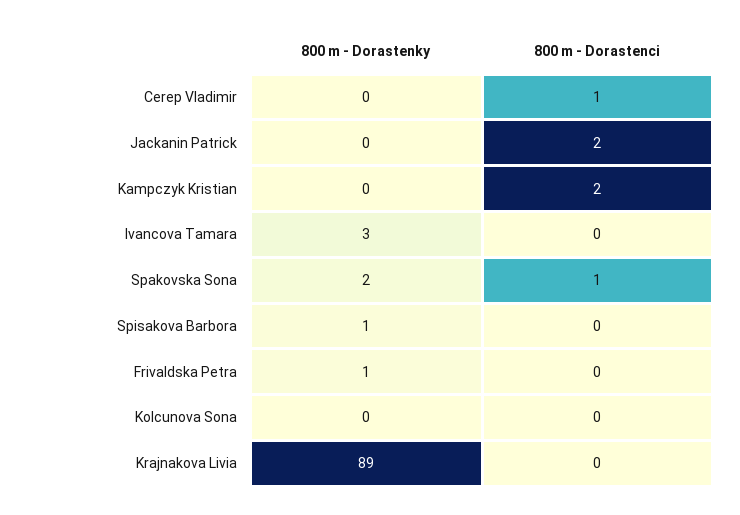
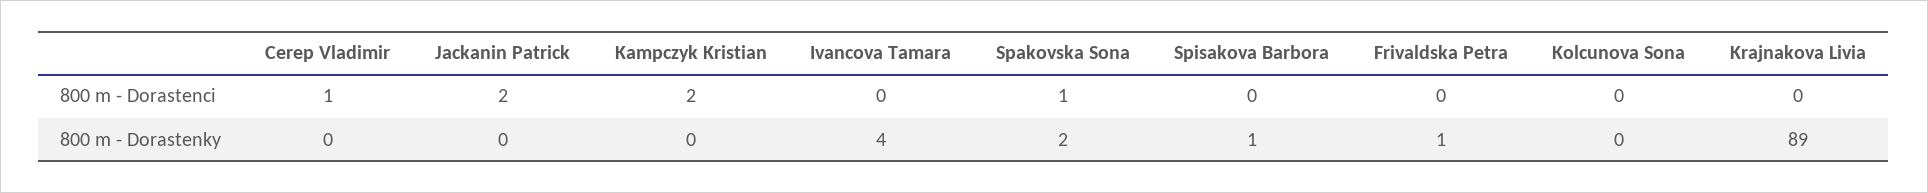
  {
    "800 m - Dorastenky": {
      "Cerep Vladimir": 0,
      "Jackanin Patrick": 0,
      "Kampczyk Kristian": 0,
-     "Ivancova Tamara": 3,
+     "Ivancova Tamara": 4,
      "Spakovska Sona": 2,
      "Spisakova Barbora": 1,
      "Frivaldska Petra": 1,
      "Kolcunova Sona": 0,
      "Krajnakova Livia": 89
    },
    "800 m - Dorastenci": {
      "Cerep Vladimir": 1,
      "Jackanin Patrick": 2,
      "Kampczyk Kristian": 2,
      "Ivancova Tamara": 0,
      "Spakovska Sona": 1,
      "Spisakova Barbora": 0,
      "Frivaldska Petra": 0,
      "Kolcunova Sona": 0,
      "Krajnakova Livia": 0
    }
  }

